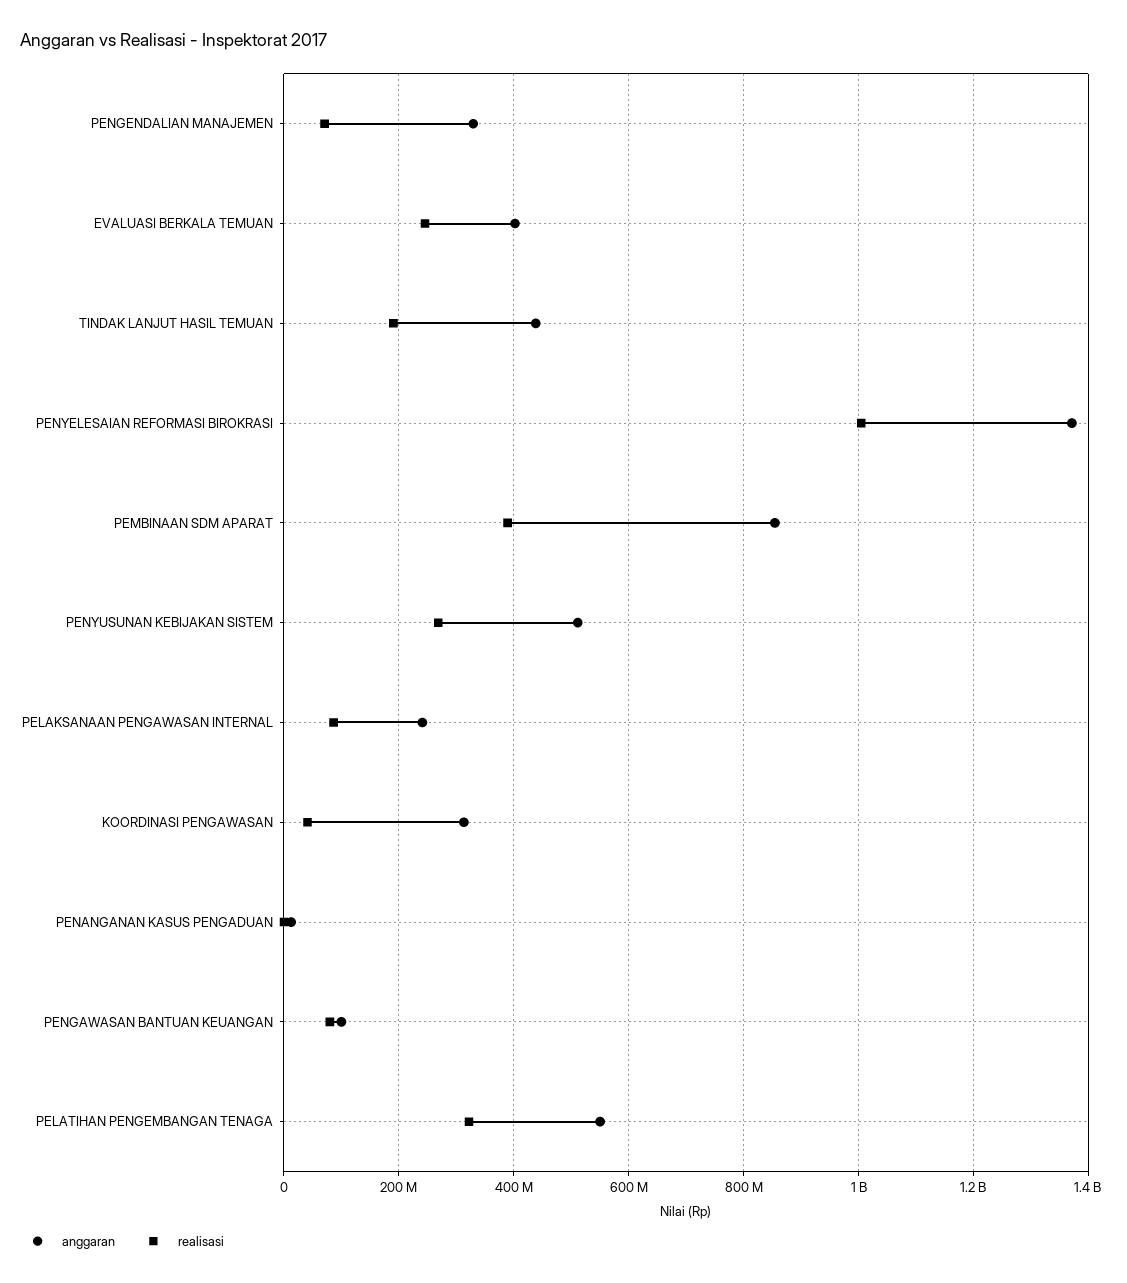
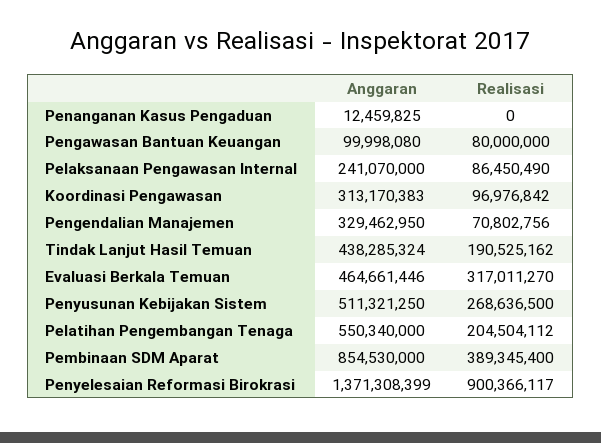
  {
    "anggaran": {
      "PENGENDALIAN MANAJEMEN": 329462950,
-     "EVALUASI BERKALA TEMUAN": 400000000,
+     "EVALUASI BERKALA TEMUAN": 464661446,
      "TINDAK LANJUT HASIL TEMUAN": 438285324,
      "PENYELESAIAN REFORMASI BIROKRASI": 1371308399,
      "PEMBINAAN SDM APARAT": 854530000,
      "PENYUSUNAN KEBIJAKAN SISTEM": 511321250,
      "PELAKSANAAN PENGAWASAN INTERNAL": 241070000,
      "KOORDINASI PENGAWASAN": 313170383,
      "PENANGANAN KASUS PENGADUAN": 12459825,
      "PENGAWASAN BANTUAN KEUANGAN": 99998080,
      "PELATIHAN PENGEMBANGAN TENAGA": 550340000
    },
    "realisasi": {
      "PENGENDALIAN MANAJEMEN": 70802756,
-     "EVALUASI BERKALA TEMUAN": 240000000,
+     "EVALUASI BERKALA TEMUAN": 317011270,
      "TINDAK LANJUT HASIL TEMUAN": 190525162,
-     "PENYELESAIAN REFORMASI BIROKRASI": 1000000000,
+     "PENYELESAIAN REFORMASI BIROKRASI": 900366117,
      "PEMBINAAN SDM APARAT": 389345400,
      "PENYUSUNAN KEBIJAKAN SISTEM": 268636500,
      "PELAKSANAAN PENGAWASAN INTERNAL": 86450490,
-     "KOORDINASI PENGAWASAN": 40000000,
+     "KOORDINASI PENGAWASAN": 96976842,
      "PENANGANAN KASUS PENGADUAN": 0,
      "PENGAWASAN BANTUAN KEUANGAN": 80000000,
-     "PELATIHAN PENGEMBANGAN TENAGA": 320000000
+     "PELATIHAN PENGEMBANGAN TENAGA": 204504112
    }
  }

